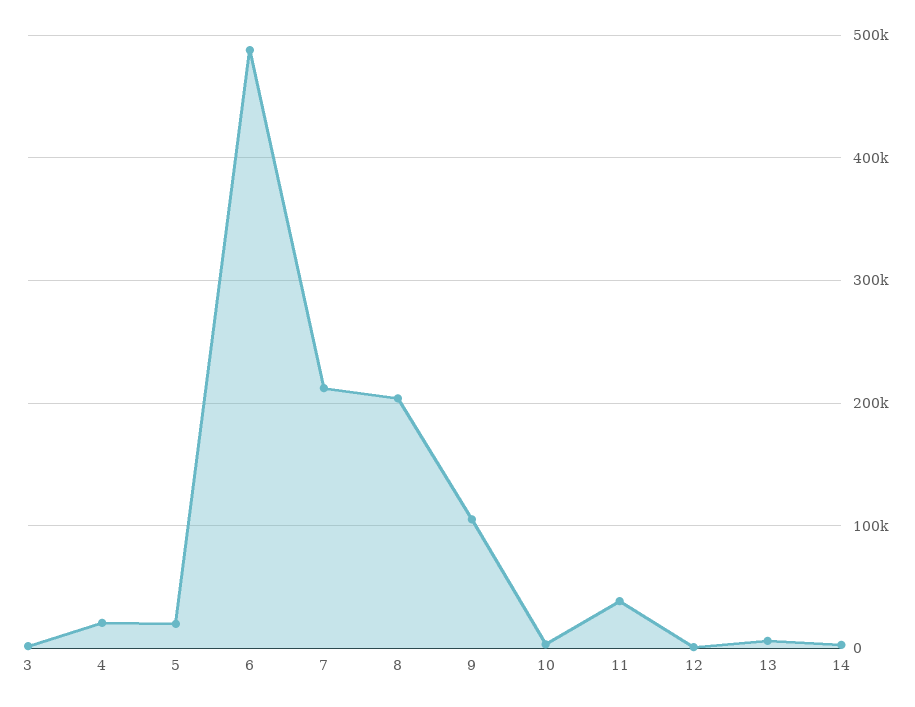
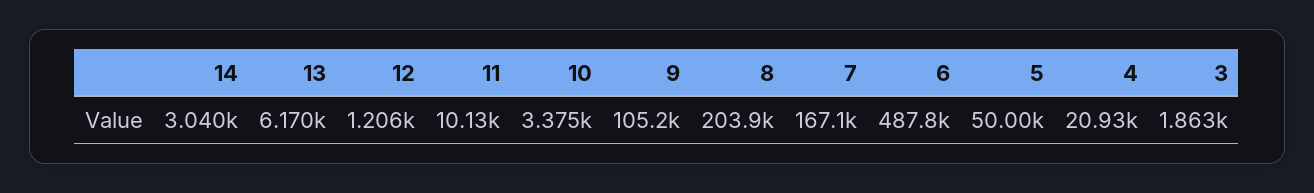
  {
    "3": 1863,
    "4": 20930,
-   "5": 20000,
+   "5": 50000,
    "6": 487800,
-   "7": 210000,
+   "7": 167100,
    "8": 203900,
    "9": 105200,
    "10": 3375,
-   "11": 40000,
+   "11": 10130,
    "12": 1206,
    "13": 6170,
    "14": 3040
  }

